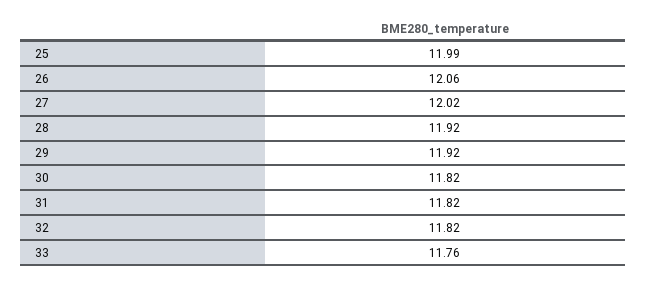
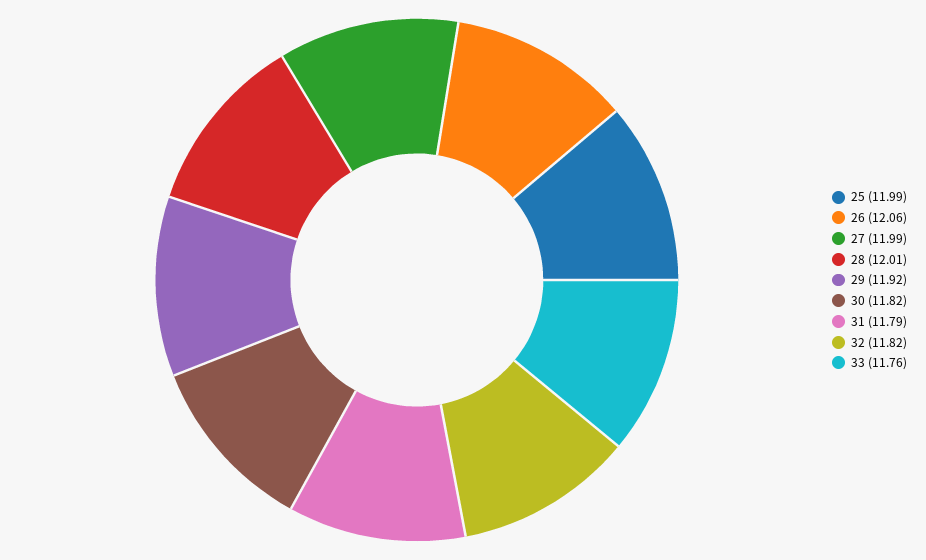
  {
    "25": 11.99,
    "26": 12.06,
-   "27": 12.02,
+   "27": 11.99,
-   "28": 11.92,
+   "28": 12.01,
    "29": 11.92,
    "30": 11.82,
-   "31": 11.82,
+   "31": 11.79,
    "32": 11.82,
    "33": 11.76
  }

